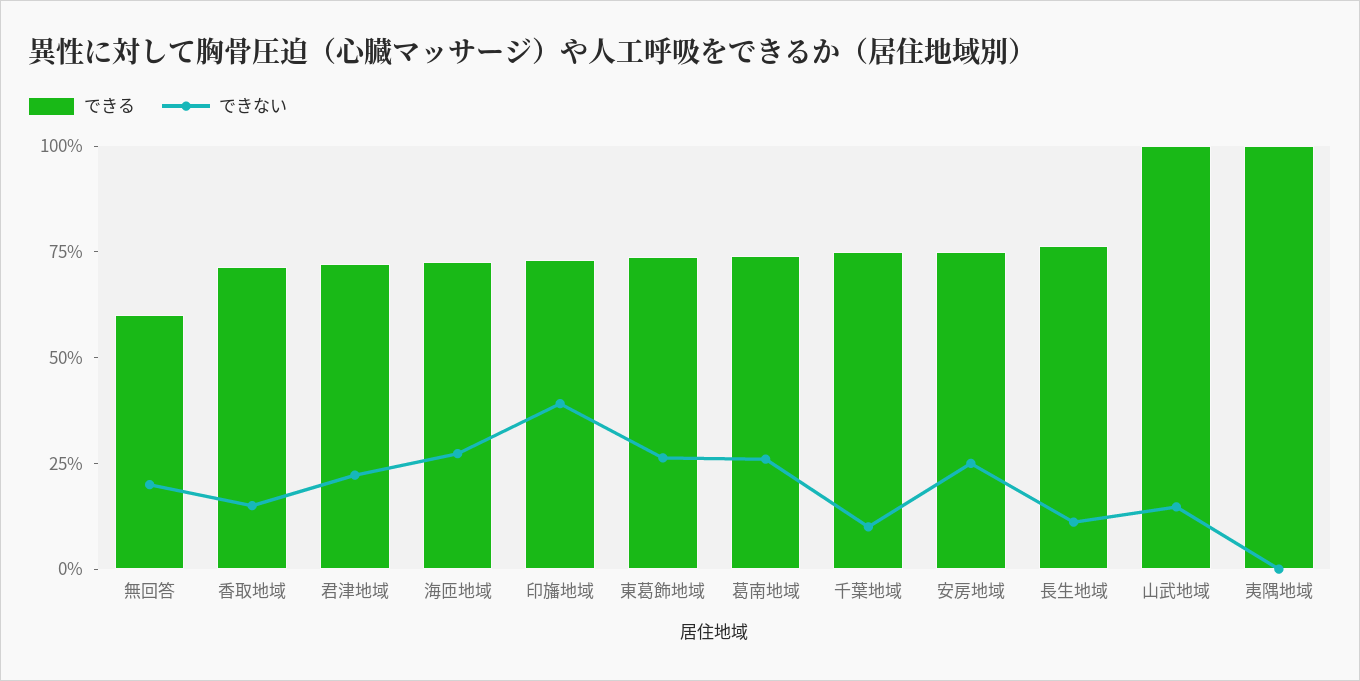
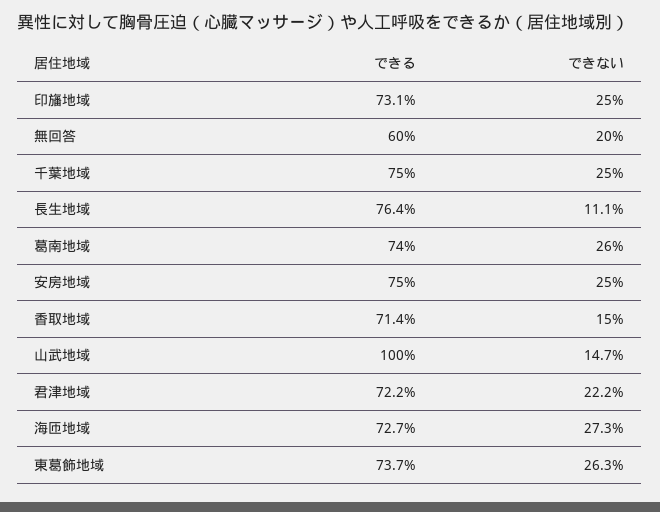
  {
    "できる": {
      "無回答": 60,
      "香取地域": 71.4,
      "君津地域": 72.2,
      "海匝地域": 72.7,
      "印旛地域": 73.1,
      "東葛飾地域": 73.7,
      "葛南地域": 74,
      "千葉地域": 75,
      "安房地域": 75,
      "長生地域": 76.4,
-     "山武地域": 100,
+     "山武地域": 100
-     "夷隅地域": 100
    },
    "できない": {
      "無回答": 20,
      "香取地域": 15,
      "君津地域": 22.2,
      "海匝地域": 27.3,
-     "印旛地域": 40,
+     "印旛地域": 25,
      "東葛飾地域": 26.3,
      "葛南地域": 26,
-     "千葉地域": 10,
+     "千葉地域": 25,
      "安房地域": 25,
      "長生地域": 11.1,
-     "山武地域": 14.7,
+     "山武地域": 14.7
-     "夷隅地域": 0
    }
  }

